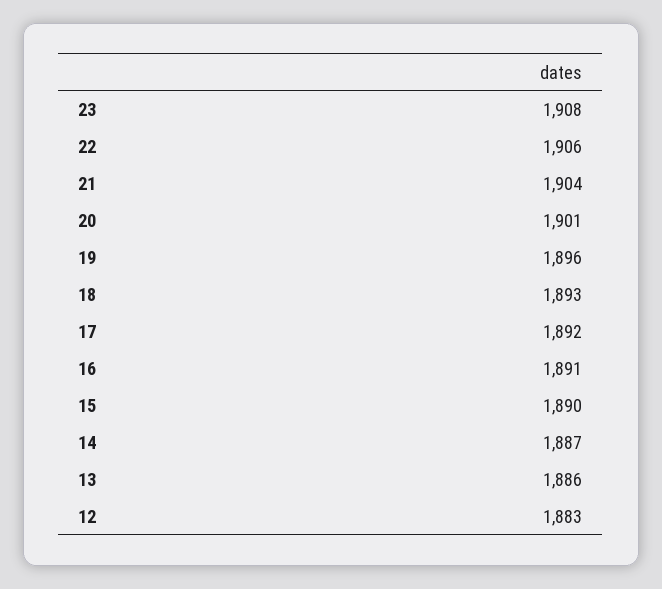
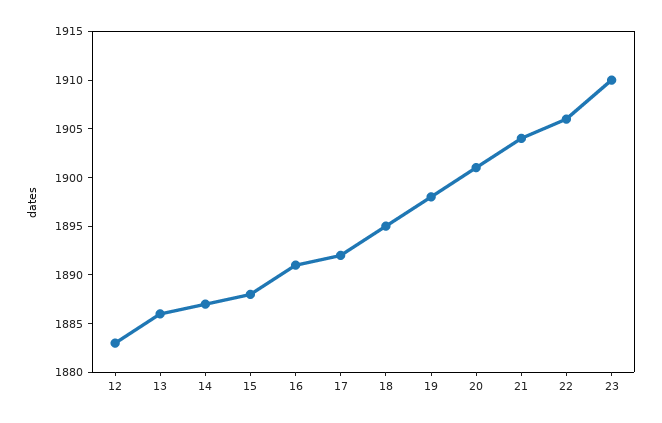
  {
-   "23": 1908,
+   "23": 1910,
    "22": 1906,
    "21": 1904,
    "20": 1901,
-   "19": 1896,
+   "19": 1898,
-   "18": 1893,
+   "18": 1895,
    "17": 1892,
    "16": 1891,
-   "15": 1890,
+   "15": 1888,
    "14": 1887,
    "13": 1886,
    "12": 1883
  }

